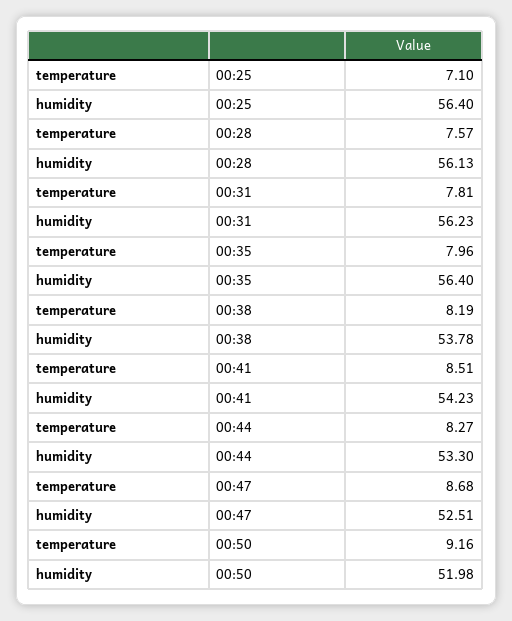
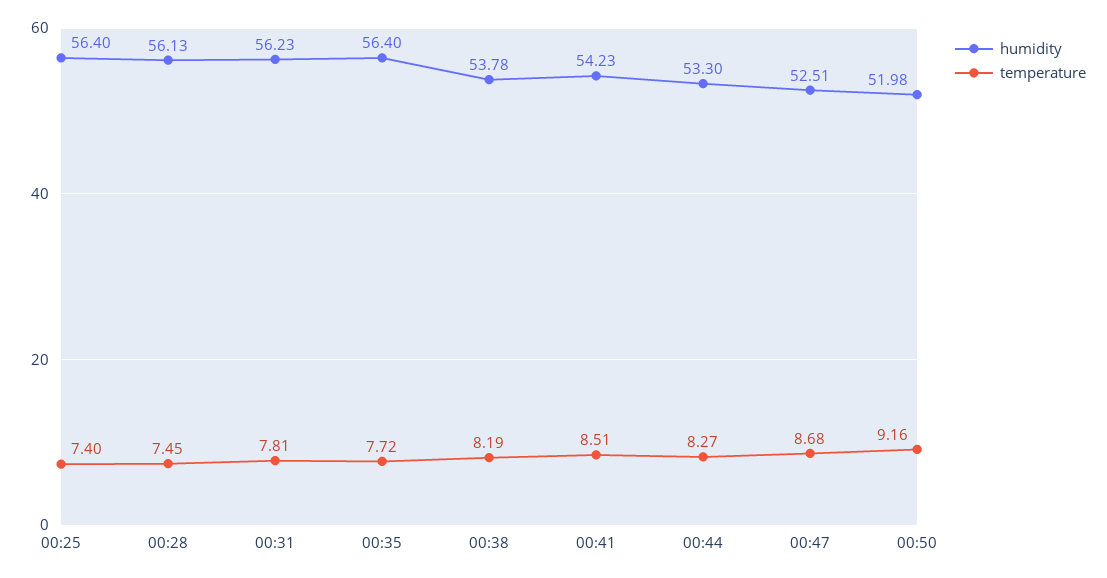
  {
    "temperature": {
-     "00:25": 7.1,
+     "00:25": 7.4,
-     "00:28": 7.57,
+     "00:28": 7.45,
      "00:31": 7.81,
-     "00:35": 7.96,
+     "00:35": 7.72,
      "00:38": 8.19,
      "00:41": 8.51,
      "00:44": 8.27,
      "00:47": 8.68,
      "00:50": 9.16
    },
    "humidity": {
      "00:25": 56.4,
      "00:28": 56.13,
      "00:31": 56.23,
      "00:35": 56.4,
      "00:38": 53.78,
      "00:41": 54.23,
      "00:44": 53.3,
      "00:47": 52.51,
      "00:50": 51.98
    }
  }

